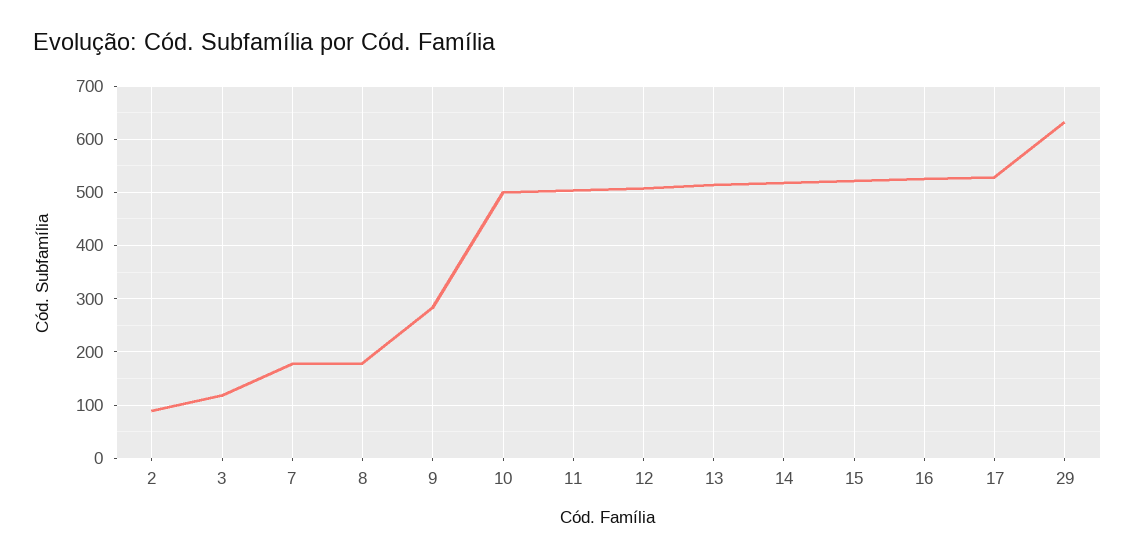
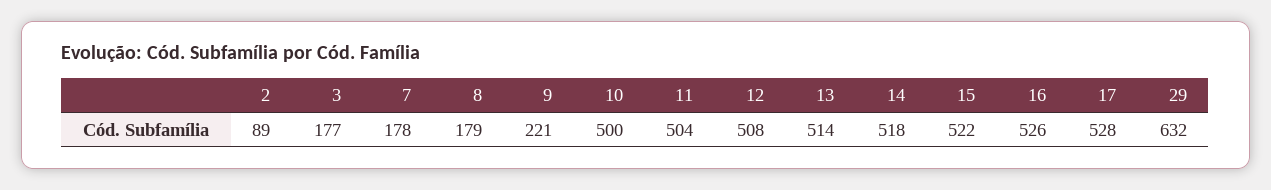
  {
    "2": 89,
-   "3": 120,
+   "3": 177,
    "7": 178,
    "8": 179,
-   "9": 280,
+   "9": 221,
    "10": 500,
    "11": 504,
    "12": 508,
    "13": 514,
    "14": 518,
    "15": 522,
    "16": 526,
    "17": 528,
    "29": 632
  }

